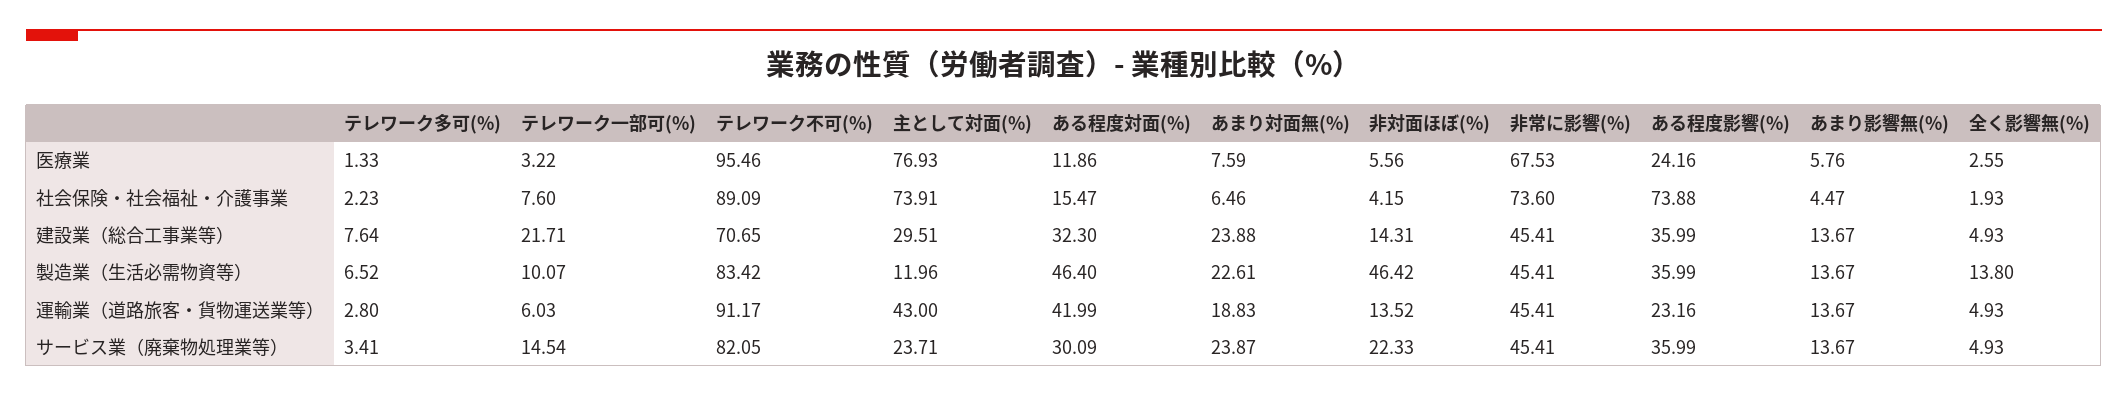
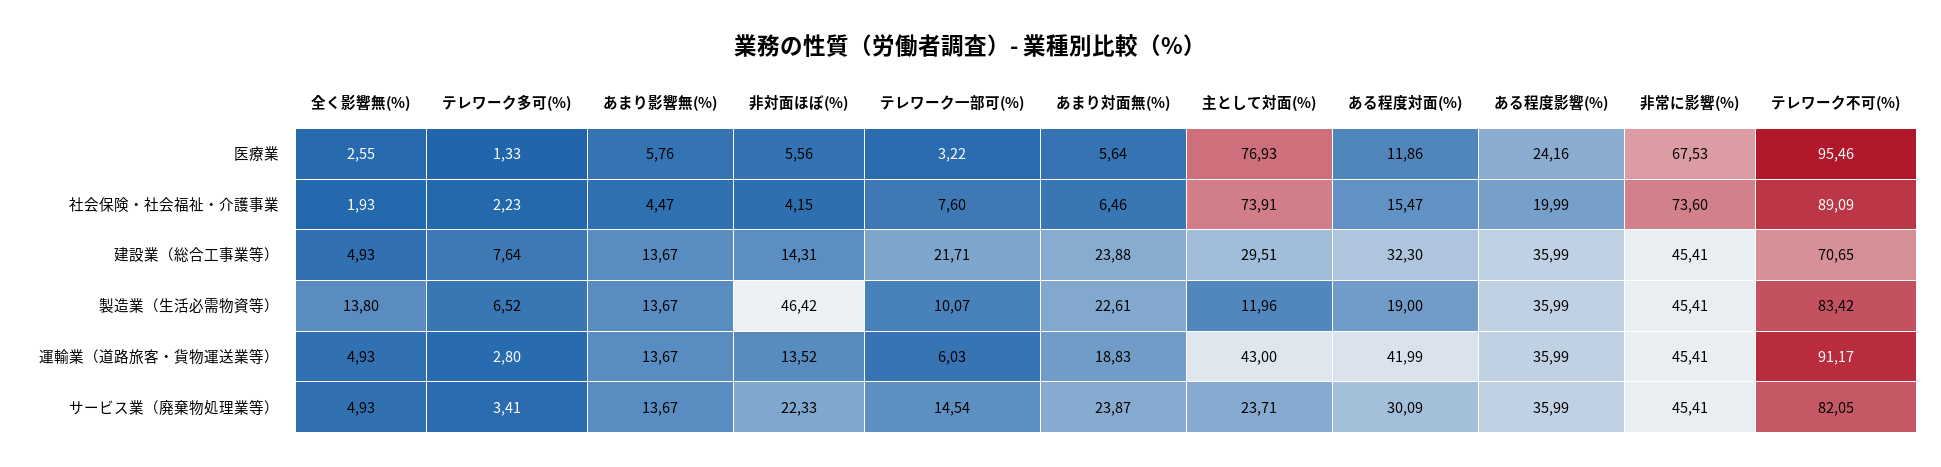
  {
    "テレワーク多可(%)": {
      "医療業": 1.33,
      "社会保険・社会福祉・介護事業": 2.23,
      "建設業（総合工事業等）": 7.64,
      "製造業（生活必需物資等）": 6.52,
      "運輸業（道路旅客・貨物運送業等）": 2.8,
      "サービス業（廃棄物処理業等）": 3.41
    },
    "テレワーク一部可(%)": {
      "医療業": 3.22,
      "社会保険・社会福祉・介護事業": 7.6,
      "建設業（総合工事業等）": 21.71,
      "製造業（生活必需物資等）": 10.07,
      "運輸業（道路旅客・貨物運送業等）": 6.03,
      "サービス業（廃棄物処理業等）": 14.54
    },
    "テレワーク不可(%)": {
      "医療業": 95.46,
      "社会保険・社会福祉・介護事業": 89.09,
      "建設業（総合工事業等）": 70.65,
      "製造業（生活必需物資等）": 83.42,
      "運輸業（道路旅客・貨物運送業等）": 91.17,
      "サービス業（廃棄物処理業等）": 82.05
    },
    "主として対面(%)": {
      "医療業": 76.93,
      "社会保険・社会福祉・介護事業": 73.91,
      "建設業（総合工事業等）": 29.51,
      "製造業（生活必需物資等）": 11.96,
      "運輸業（道路旅客・貨物運送業等）": 43,
      "サービス業（廃棄物処理業等）": 23.71
    },
    "ある程度対面(%)": {
      "医療業": 11.86,
      "社会保険・社会福祉・介護事業": 15.47,
      "建設業（総合工事業等）": 32.3,
-     "製造業（生活必需物資等）": 46.4,
+     "製造業（生活必需物資等）": 19,
      "運輸業（道路旅客・貨物運送業等）": 41.99,
      "サービス業（廃棄物処理業等）": 30.09
    },
    "あまり対面無(%)": {
-     "医療業": 7.59,
+     "医療業": 5.64,
      "社会保険・社会福祉・介護事業": 6.46,
      "建設業（総合工事業等）": 23.88,
      "製造業（生活必需物資等）": 22.61,
      "運輸業（道路旅客・貨物運送業等）": 18.83,
      "サービス業（廃棄物処理業等）": 23.87
    },
    "非対面ほぼ(%)": {
      "医療業": 5.56,
      "社会保険・社会福祉・介護事業": 4.15,
      "建設業（総合工事業等）": 14.31,
      "製造業（生活必需物資等）": 46.42,
      "運輸業（道路旅客・貨物運送業等）": 13.52,
      "サービス業（廃棄物処理業等）": 22.33
    },
    "非常に影響(%)": {
      "医療業": 67.53,
      "社会保険・社会福祉・介護事業": 73.6,
      "建設業（総合工事業等）": 45.41,
      "製造業（生活必需物資等）": 45.41,
      "運輸業（道路旅客・貨物運送業等）": 45.41,
      "サービス業（廃棄物処理業等）": 45.41
    },
    "ある程度影響(%)": {
      "医療業": 24.16,
-     "社会保険・社会福祉・介護事業": 73.88,
+     "社会保険・社会福祉・介護事業": 19.99,
      "建設業（総合工事業等）": 35.99,
      "製造業（生活必需物資等）": 35.99,
-     "運輸業（道路旅客・貨物運送業等）": 23.16,
+     "運輸業（道路旅客・貨物運送業等）": 35.99,
      "サービス業（廃棄物処理業等）": 35.99
    },
    "あまり影響無(%)": {
      "医療業": 5.76,
      "社会保険・社会福祉・介護事業": 4.47,
      "建設業（総合工事業等）": 13.67,
      "製造業（生活必需物資等）": 13.67,
      "運輸業（道路旅客・貨物運送業等）": 13.67,
      "サービス業（廃棄物処理業等）": 13.67
    },
    "全く影響無(%)": {
      "医療業": 2.55,
      "社会保険・社会福祉・介護事業": 1.93,
      "建設業（総合工事業等）": 4.93,
      "製造業（生活必需物資等）": 13.8,
      "運輸業（道路旅客・貨物運送業等）": 4.93,
      "サービス業（廃棄物処理業等）": 4.93
    }
  }

